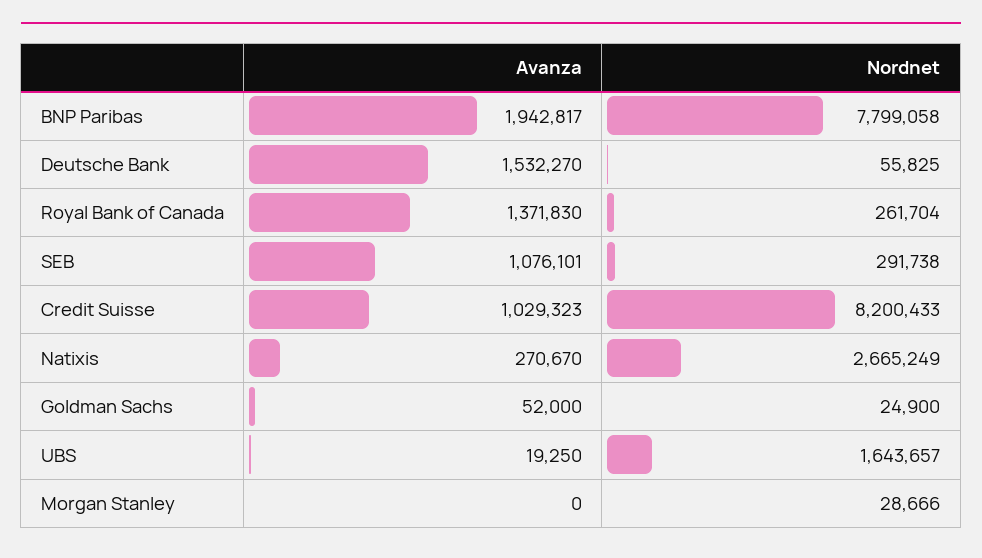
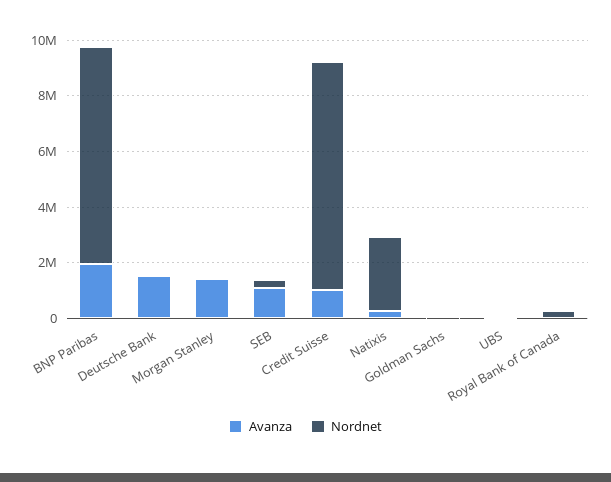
  {
    "Avanza": {
      "BNP Paribas": 1942817,
      "Deutsche Bank": 1532270,
-     "Royal Bank of Canada": 1371830,
+     "Royal Bank of Canada": 0,
      "SEB": 1076101,
      "Credit Suisse": 1029323,
      "Natixis": 270670,
      "Goldman Sachs": 52000,
      "UBS": 19250,
-     "Morgan Stanley": 0
+     "Morgan Stanley": 1500000
    },
    "Nordnet": {
      "BNP Paribas": 7799058,
      "Deutsche Bank": 55825,
      "Royal Bank of Canada": 261704,
      "SEB": 291738,
      "Credit Suisse": 8200433,
      "Natixis": 2665249,
      "Goldman Sachs": 24900,
-     "UBS": 1643657,
+     "UBS": 0,
      "Morgan Stanley": 28666
    }
  }

